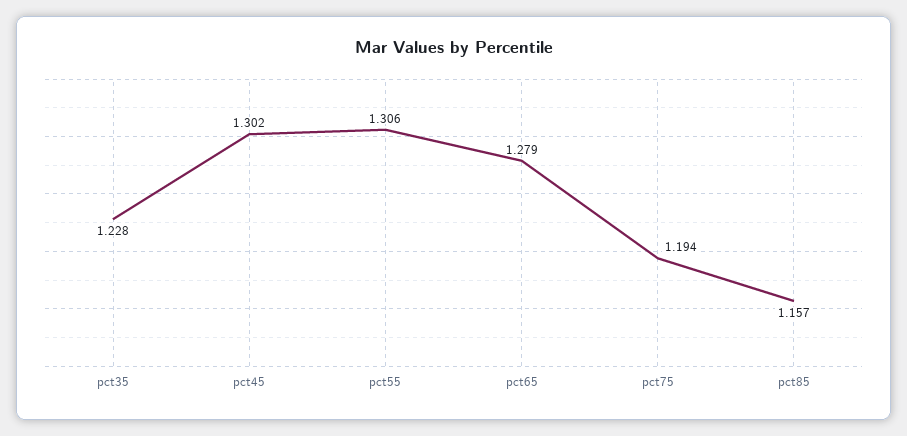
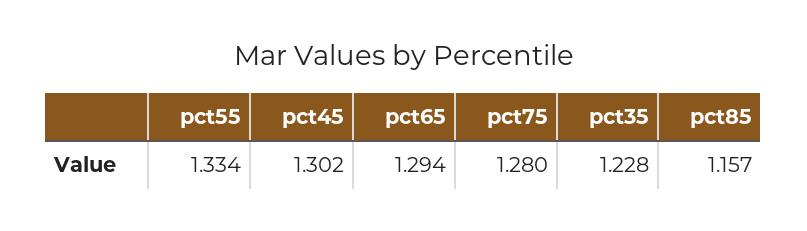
  {
    "pct35": 1.228,
    "pct45": 1.302,
-   "pct55": 1.306,
+   "pct55": 1.334,
-   "pct65": 1.279,
+   "pct65": 1.294,
-   "pct75": 1.194,
+   "pct75": 1.28,
    "pct85": 1.157
  }

